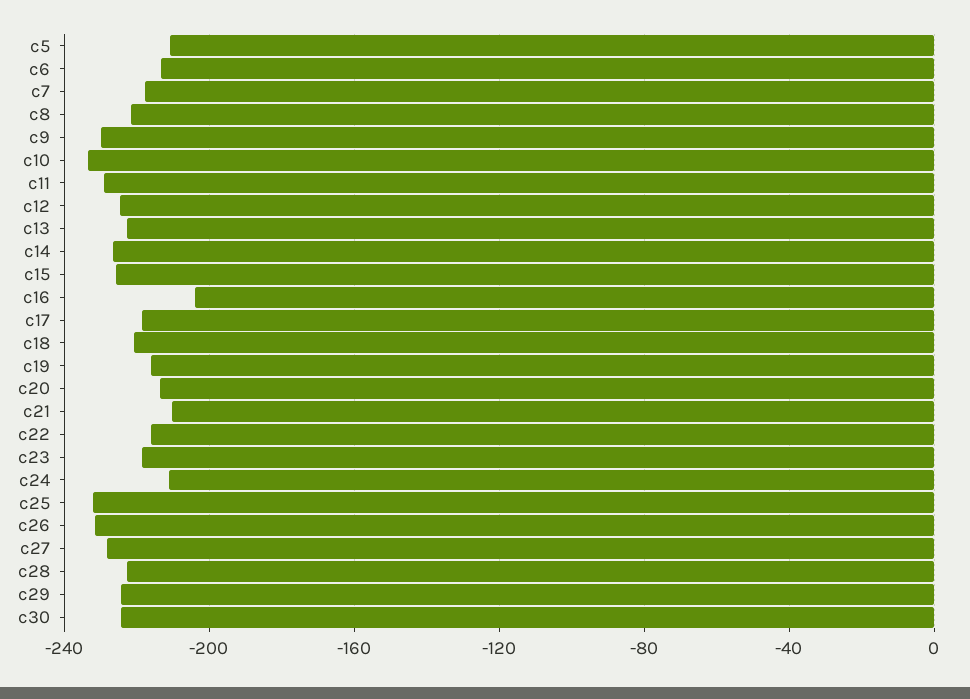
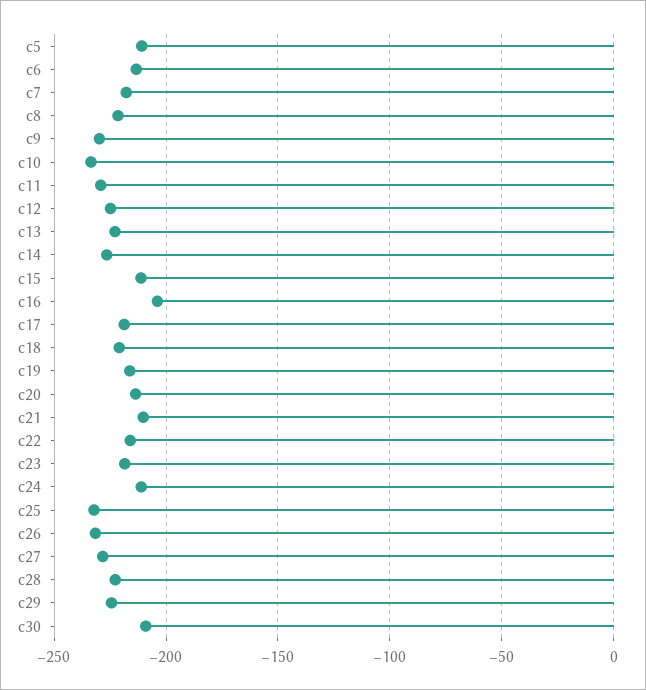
  {
    "c5": -210,
    "c6": -215,
    "c7": -220,
    "c8": -220,
    "c9": -230,
    "c10": -235,
    "c11": -230,
    "c12": -225,
    "c13": -225,
    "c14": -225,
-   "c15": -225,
+   "c15": -210,
    "c16": -205,
    "c17": -220,
    "c18": -220,
    "c19": -215,
    "c20": -215,
    "c21": -210,
    "c22": -215,
    "c23": -220,
    "c24": -210,
    "c25": -230,
    "c26": -230,
    "c27": -230,
    "c28": -225,
    "c29": -225,
-   "c30": -225
+   "c30": -210
  }

